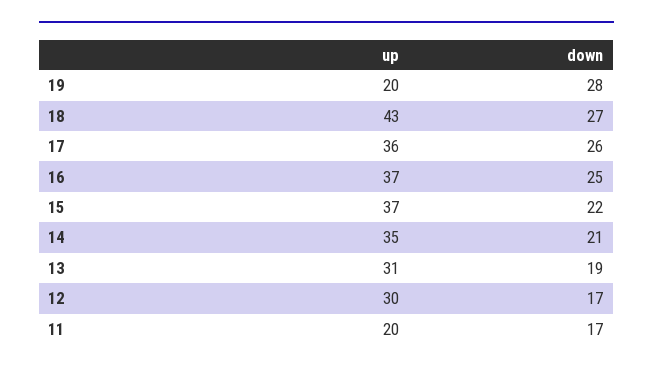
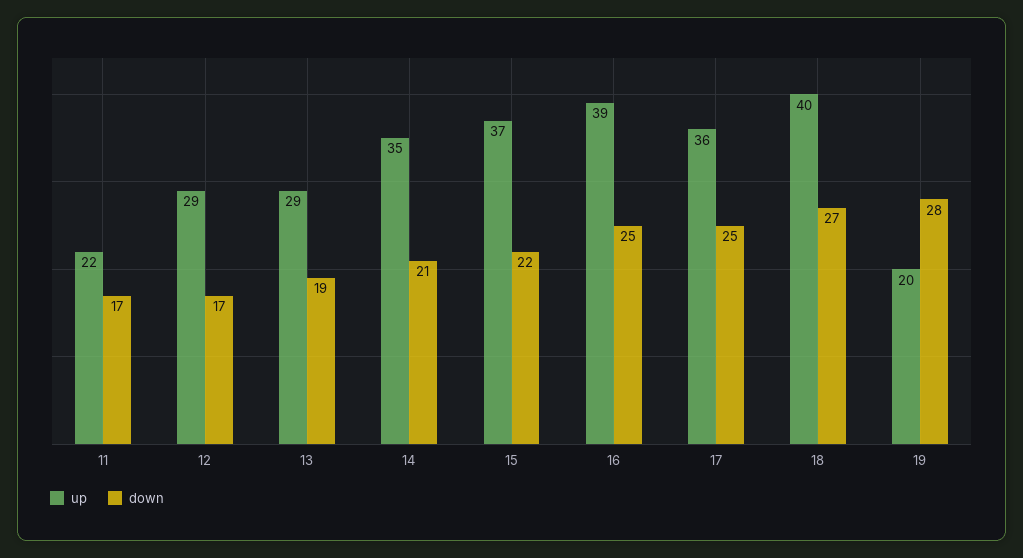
  {
    "up": {
      "19": 20,
-     "18": 43,
+     "18": 40,
      "17": 36,
-     "16": 37,
+     "16": 39,
      "15": 37,
      "14": 35,
-     "13": 31,
+     "13": 29,
-     "12": 30,
+     "12": 29,
-     "11": 20
+     "11": 22
    },
    "down": {
      "19": 28,
      "18": 27,
-     "17": 26,
+     "17": 25,
      "16": 25,
      "15": 22,
      "14": 21,
      "13": 19,
      "12": 17,
      "11": 17
    }
  }

